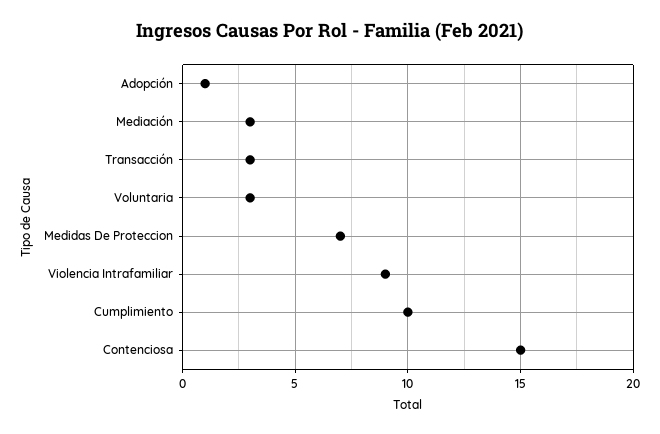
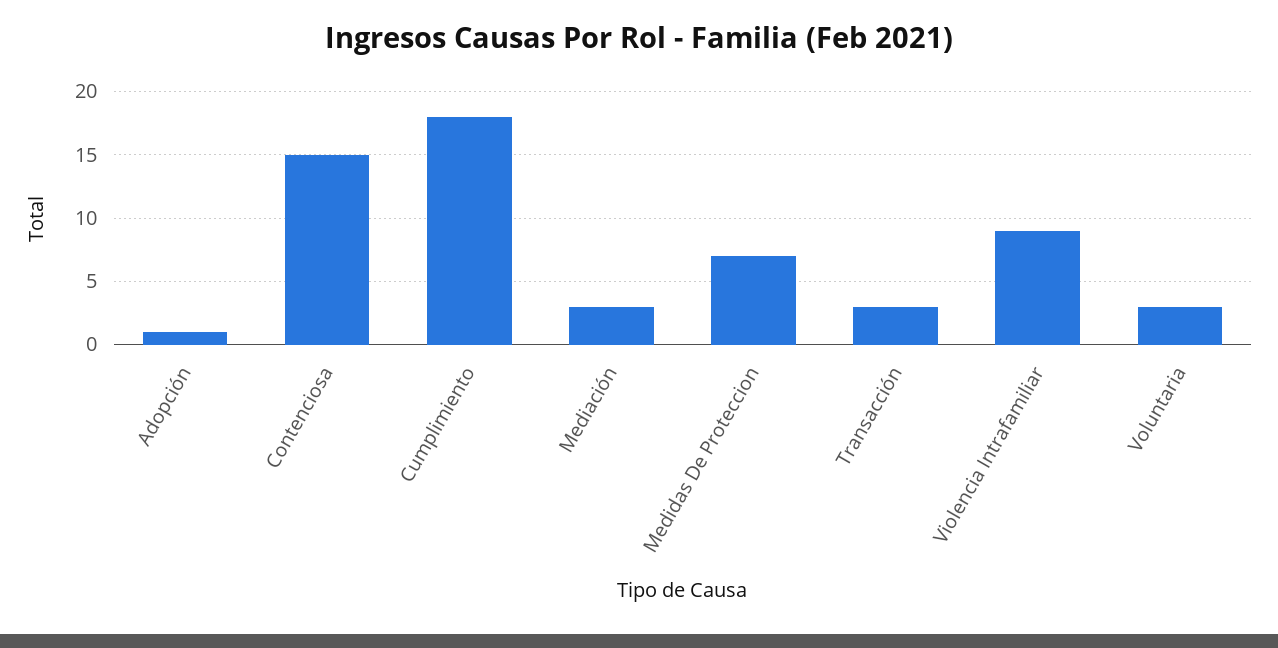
  {
    "Adopción": 1,
    "Mediación": 3,
    "Transacción": 3,
    "Voluntaria": 3,
    "Medidas De Proteccion": 7,
    "Violencia Intrafamiliar": 9,
-   "Cumplimiento": 10,
+   "Cumplimiento": 18,
    "Contenciosa": 15
  }

